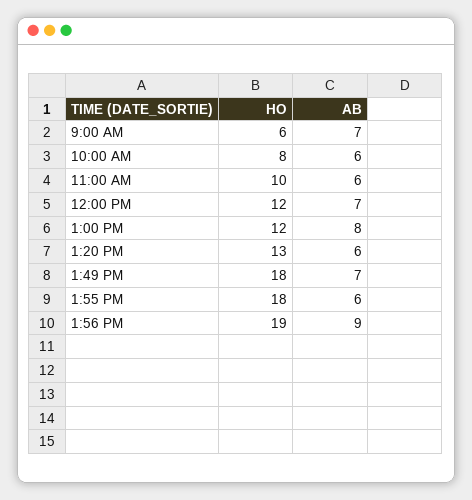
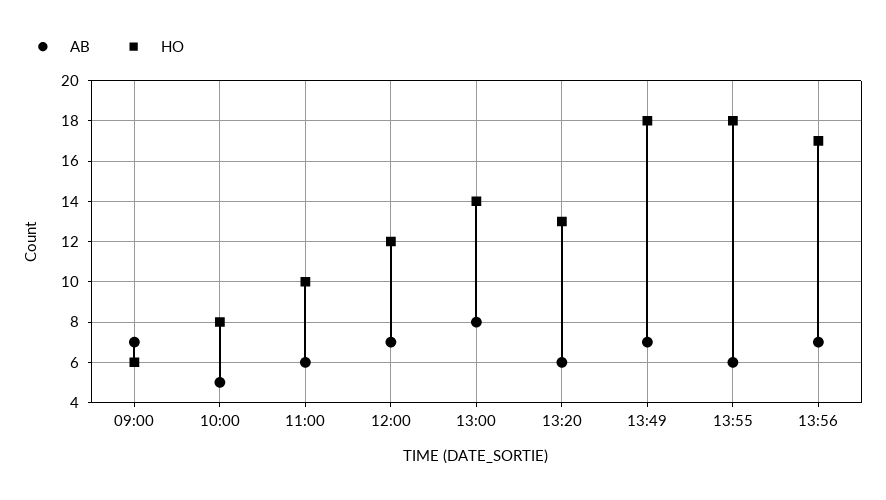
  {
    "HO": {
      "9:00 AM": 6,
      "10:00 AM": 8,
      "11:00 AM": 10,
      "12:00 PM": 12,
-     "1:00 PM": 12,
+     "1:00 PM": 14,
      "1:20 PM": 13,
      "1:49 PM": 18,
      "1:55 PM": 18,
-     "1:56 PM": 19
+     "1:56 PM": 17
    },
    "AB": {
      "9:00 AM": 7,
-     "10:00 AM": 6,
+     "10:00 AM": 5,
      "11:00 AM": 6,
      "12:00 PM": 7,
      "1:00 PM": 8,
      "1:20 PM": 6,
      "1:49 PM": 7,
      "1:55 PM": 6,
-     "1:56 PM": 9
+     "1:56 PM": 7
    }
  }

